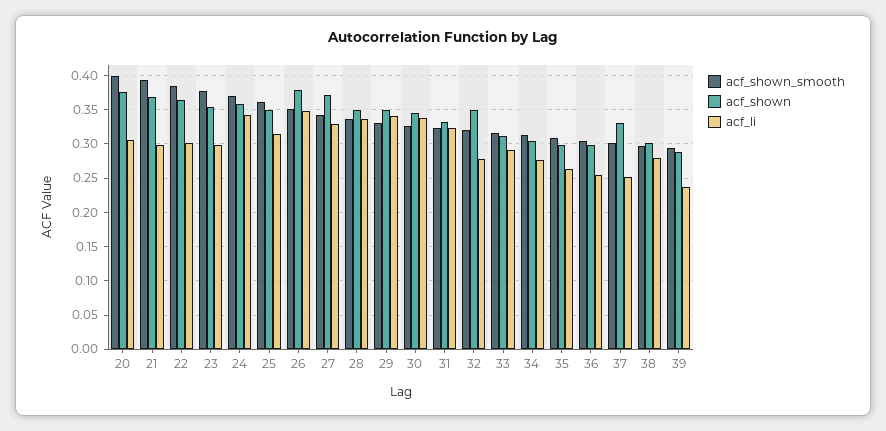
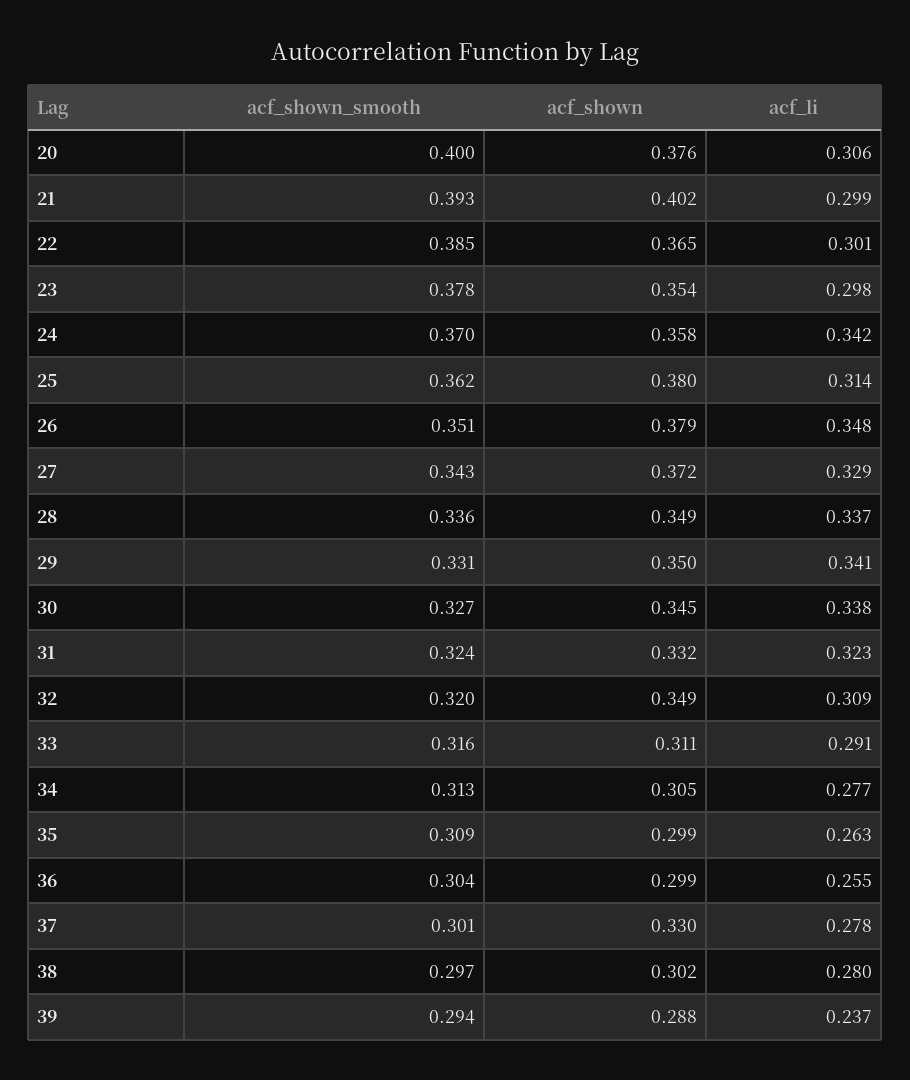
  {
    "acf_shown_smooth": {
      "20": 0.4,
      "21": 0.393,
      "22": 0.385,
      "23": 0.378,
      "24": 0.37,
      "25": 0.362,
      "26": 0.351,
      "27": 0.343,
      "28": 0.336,
      "29": 0.331,
      "30": 0.327,
      "31": 0.324,
      "32": 0.32,
      "33": 0.316,
      "34": 0.313,
      "35": 0.309,
      "36": 0.304,
      "37": 0.301,
      "38": 0.297,
      "39": 0.294
    },
    "acf_shown": {
      "20": 0.376,
-     "21": 0.37,
+     "21": 0.402,
      "22": 0.365,
      "23": 0.354,
      "24": 0.358,
-     "25": 0.35,
+     "25": 0.38,
      "26": 0.379,
      "27": 0.372,
      "28": 0.349,
      "29": 0.35,
      "30": 0.345,
      "31": 0.332,
      "32": 0.349,
      "33": 0.311,
      "34": 0.305,
      "35": 0.299,
      "36": 0.299,
      "37": 0.33,
      "38": 0.302,
      "39": 0.288
    },
    "acf_li": {
      "20": 0.306,
      "21": 0.299,
      "22": 0.301,
      "23": 0.298,
      "24": 0.342,
      "25": 0.314,
      "26": 0.348,
      "27": 0.329,
      "28": 0.337,
      "29": 0.341,
      "30": 0.338,
      "31": 0.323,
-     "32": 0.28,
+     "32": 0.309,
      "33": 0.291,
      "34": 0.277,
      "35": 0.263,
      "36": 0.255,
-     "37": 0.25,
+     "37": 0.278,
      "38": 0.28,
      "39": 0.237
    }
  }

